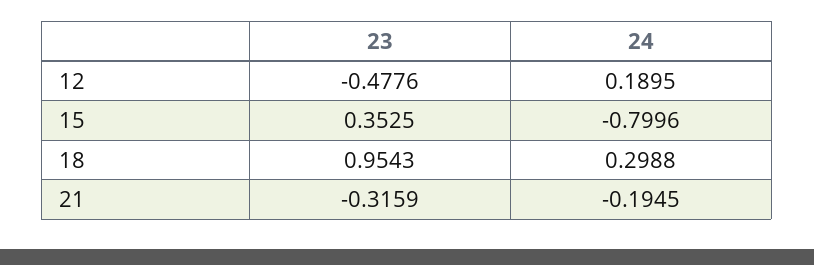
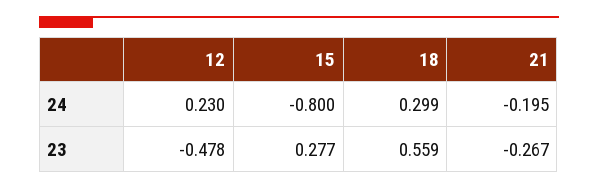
  {
    "23": {
      "12": -0.4776,
-     "15": 0.3525,
+     "15": 0.277,
-     "18": 0.9543,
+     "18": 0.559,
-     "21": -0.3159
+     "21": -0.267
    },
    "24": {
-     "12": 0.1895,
+     "12": 0.23,
      "15": -0.7996,
      "18": 0.2988,
      "21": -0.1945
    }
  }

